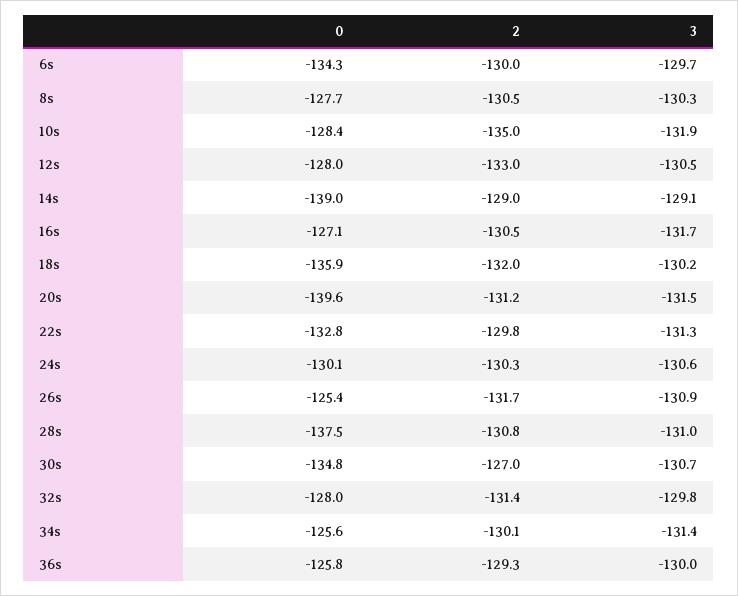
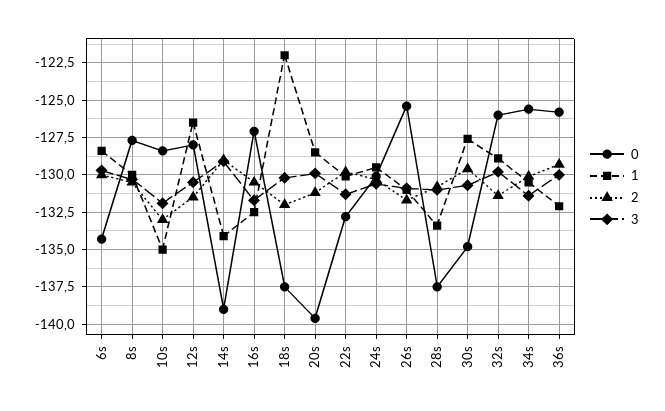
  {
    "0": {
      "6s": -134.3,
      "8s": -127.7,
      "10s": -128.4,
      "12s": -128,
      "14s": -139,
      "16s": -127.1,
-     "18s": -135.9,
+     "18s": -137.5,
      "20s": -139.6,
      "22s": -132.8,
      "24s": -130.1,
      "26s": -125.4,
      "28s": -137.5,
      "30s": -134.8,
-     "32s": -128,
+     "32s": -126,
      "34s": -125.6,
      "36s": -125.8
    },
    "2": {
      "6s": -130,
      "8s": -130.5,
-     "10s": -135,
+     "10s": -133,
-     "12s": -133,
+     "12s": -131.5,
      "14s": -129,
      "16s": -130.5,
      "18s": -132,
      "20s": -131.2,
      "22s": -129.8,
      "24s": -130.3,
      "26s": -131.7,
      "28s": -130.8,
-     "30s": -127,
+     "30s": -129.5,
      "32s": -131.4,
      "34s": -130.1,
      "36s": -129.3
    },
    "3": {
      "6s": -129.7,
      "8s": -130.3,
      "10s": -131.9,
      "12s": -130.5,
      "14s": -129.1,
      "16s": -131.7,
      "18s": -130.2,
-     "20s": -131.5,
+     "20s": -130,
      "22s": -131.3,
      "24s": -130.6,
      "26s": -130.9,
      "28s": -131,
      "30s": -130.7,
      "32s": -129.8,
      "34s": -131.4,
      "36s": -130
-   }
+   },
+   "1": {
+     "6s": -128.5,
+     "8s": -130,
+     "10s": -135,
+     "12s": -126.5,
+     "14s": -134,
+     "16s": -132.5,
+     "18s": -122,
+     "20s": -128.5,
+     "22s": -130,
+     "24s": -129.5,
+     "26s": -131,
+     "28s": -133.5,
+     "30s": -127.5,
+     "32s": -129,
+     "34s": -130.5,
+     "36s": -132
+   }
  }

